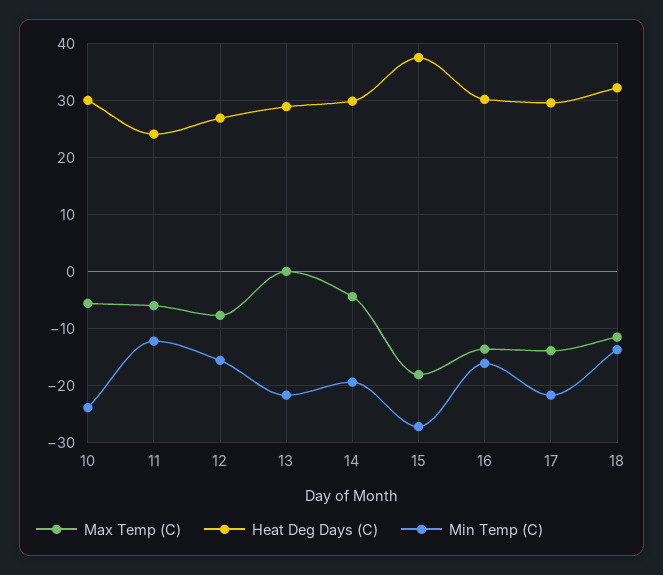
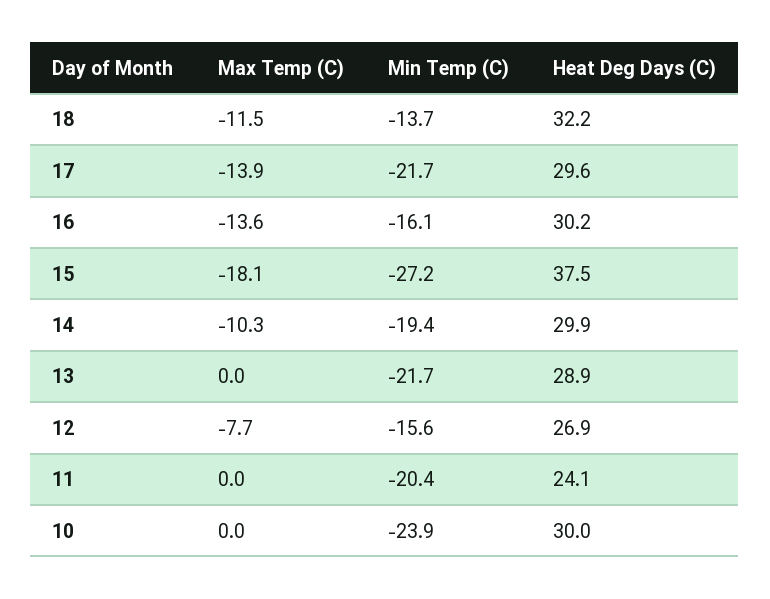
  {
    "Max Temp (C)": {
-     "10": -6,
+     "10": 0,
-     "11": -6,
+     "11": 0,
      "12": -7.7,
      "13": 0,
-     "14": -4,
+     "14": -10.3,
      "15": -18.1,
      "16": -13.6,
      "17": -13.9,
      "18": -11.5
    },
    "Heat Deg Days (C)": {
      "10": 30,
      "11": 24.1,
      "12": 26.9,
      "13": 28.9,
      "14": 29.9,
      "15": 37.5,
      "16": 30.2,
      "17": 29.6,
      "18": 32.2
    },
    "Min Temp (C)": {
      "10": -23.9,
-     "11": -12,
+     "11": -20.4,
      "12": -15.6,
      "13": -21.7,
      "14": -19.4,
      "15": -27.2,
      "16": -16.1,
      "17": -21.7,
      "18": -13.7
    }
  }

